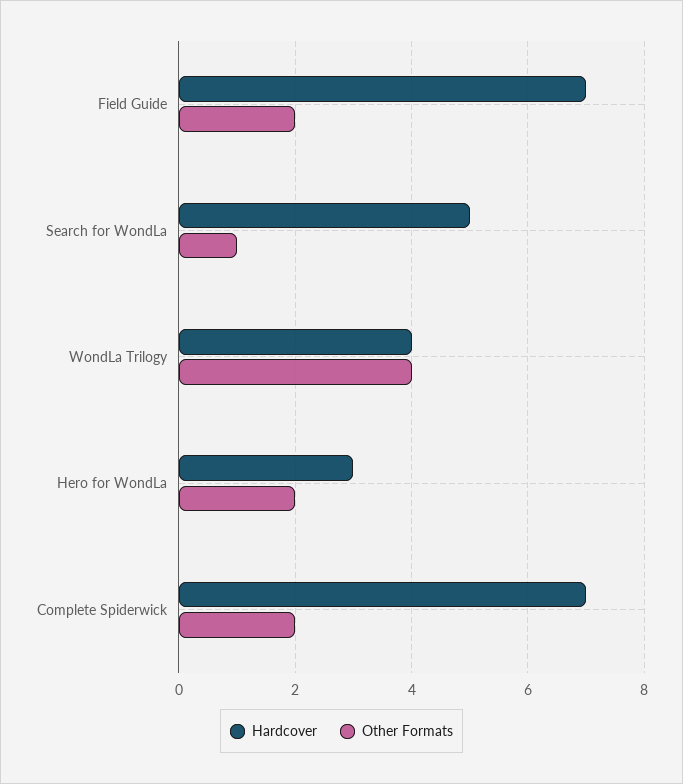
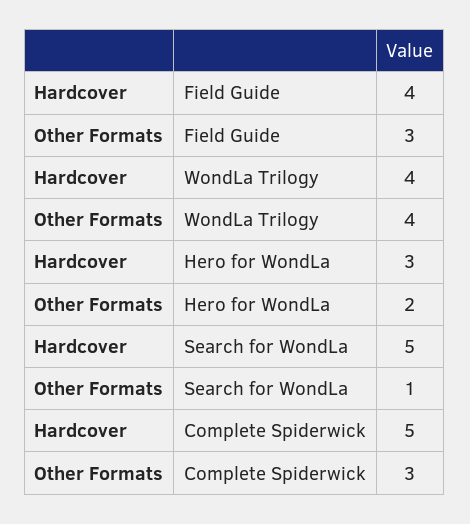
  {
    "Hardcover": {
-     "Field Guide": 7,
+     "Field Guide": 4,
      "Search for WondLa": 5,
      "WondLa Trilogy": 4,
      "Hero for WondLa": 3,
-     "Complete Spiderwick": 7
+     "Complete Spiderwick": 5
    },
    "Other Formats": {
-     "Field Guide": 2,
+     "Field Guide": 3,
      "Search for WondLa": 1,
      "WondLa Trilogy": 4,
      "Hero for WondLa": 2,
-     "Complete Spiderwick": 2
+     "Complete Spiderwick": 3
    }
  }

